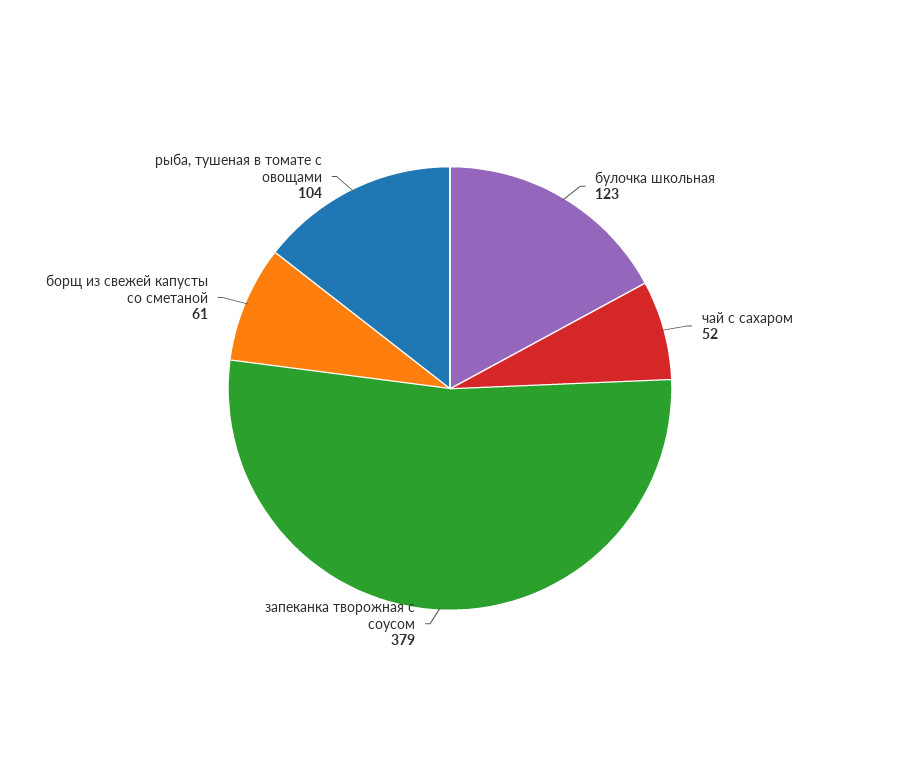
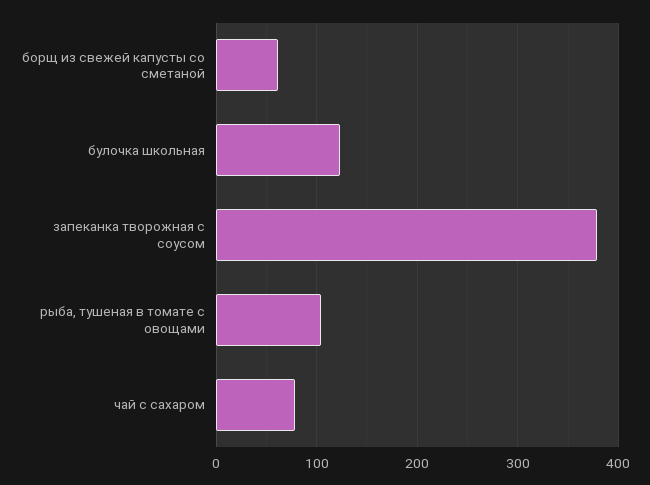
  {
    "булочка школьная": 123,
-   "чай с сахаром": 52,
+   "чай с сахаром": 80,
    "запеканка творожная с соусом": 379,
    "борщ из свежей капусты со сметаной": 61,
    "рыба, тушеная в томате с овощами": 104
  }

